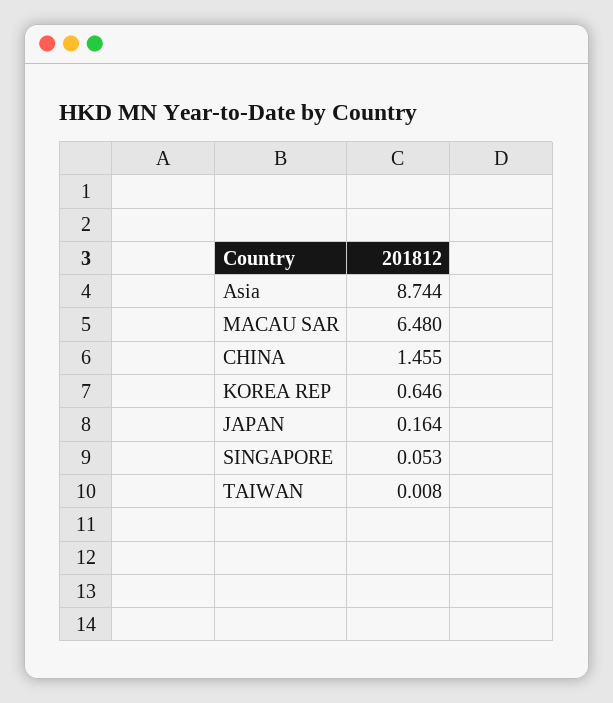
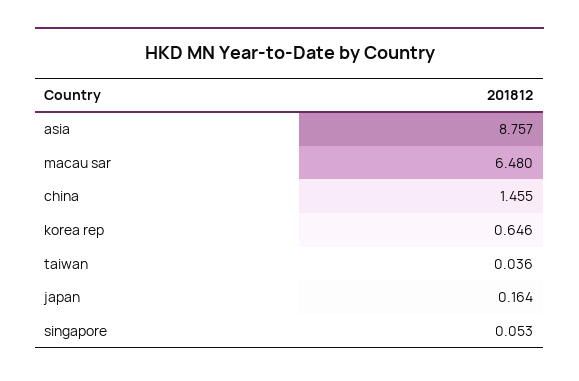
  {
-   "Asia": 8.744,
+   "Asia": 8.757,
    "MACAU SAR": 6.48,
    "CHINA": 1.455,
    "KOREA REP": 0.646,
    "JAPAN": 0.164,
    "SINGAPORE": 0.053,
-   "TAIWAN": 0.008
+   "TAIWAN": 0.036
  }

